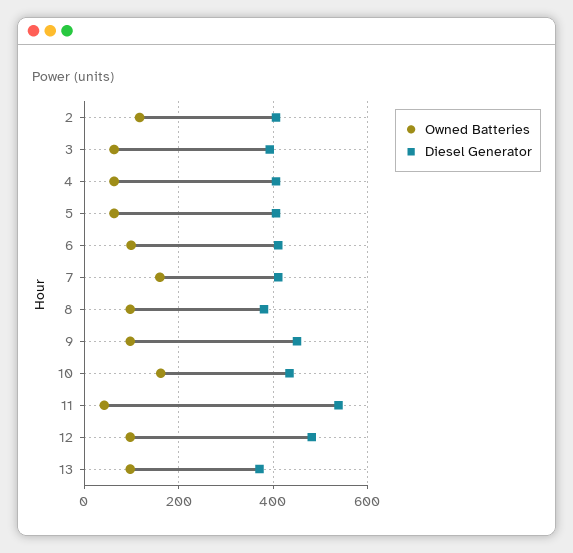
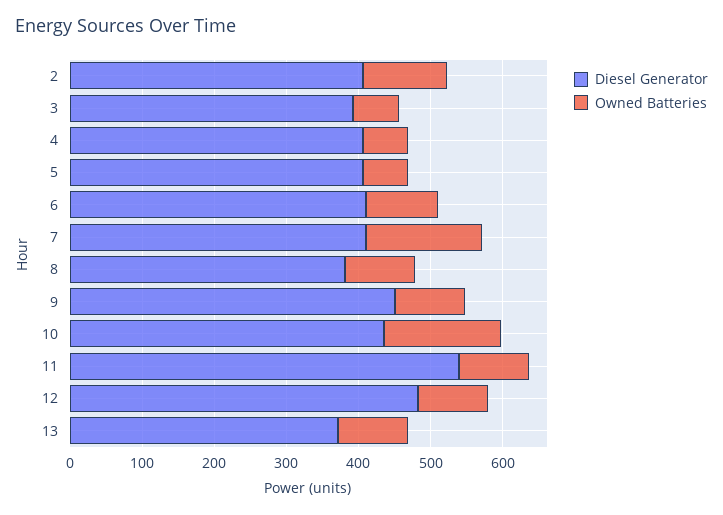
  {
    "Owned Batteries": {
      "2": 120,
      "3": 60,
      "4": 60,
      "5": 60,
      "6": 100,
      "7": 160,
      "8": 100,
      "9": 100,
      "10": 160,
-     "11": 40,
+     "11": 100,
      "12": 100,
      "13": 100
    },
    "Diesel Generator": {
      "2": 400,
      "3": 400,
      "4": 400,
      "5": 400,
      "6": 420,
      "7": 420,
      "8": 380,
      "9": 460,
      "10": 440,
      "11": 540,
      "12": 480,
      "13": 380
    }
  }

